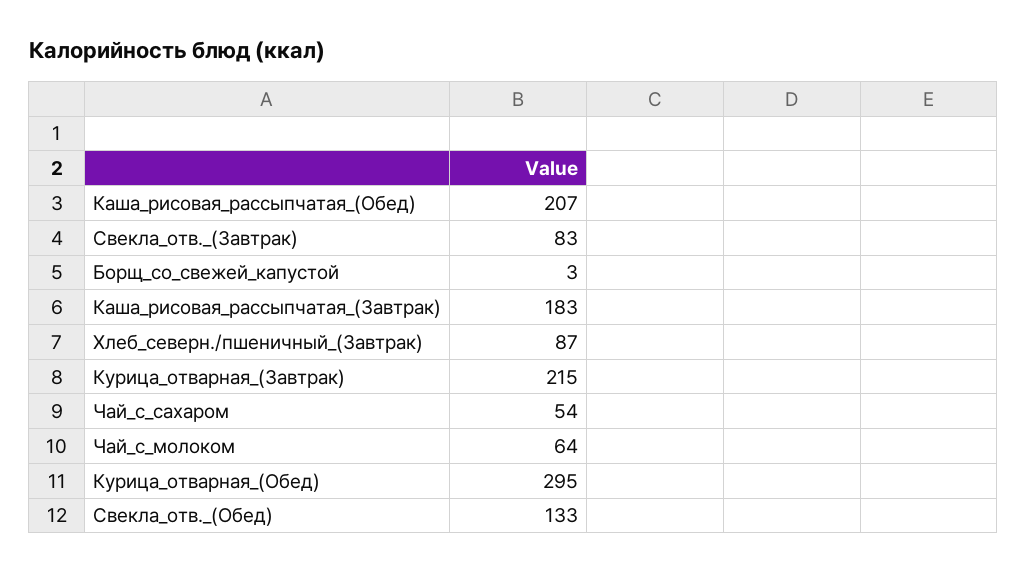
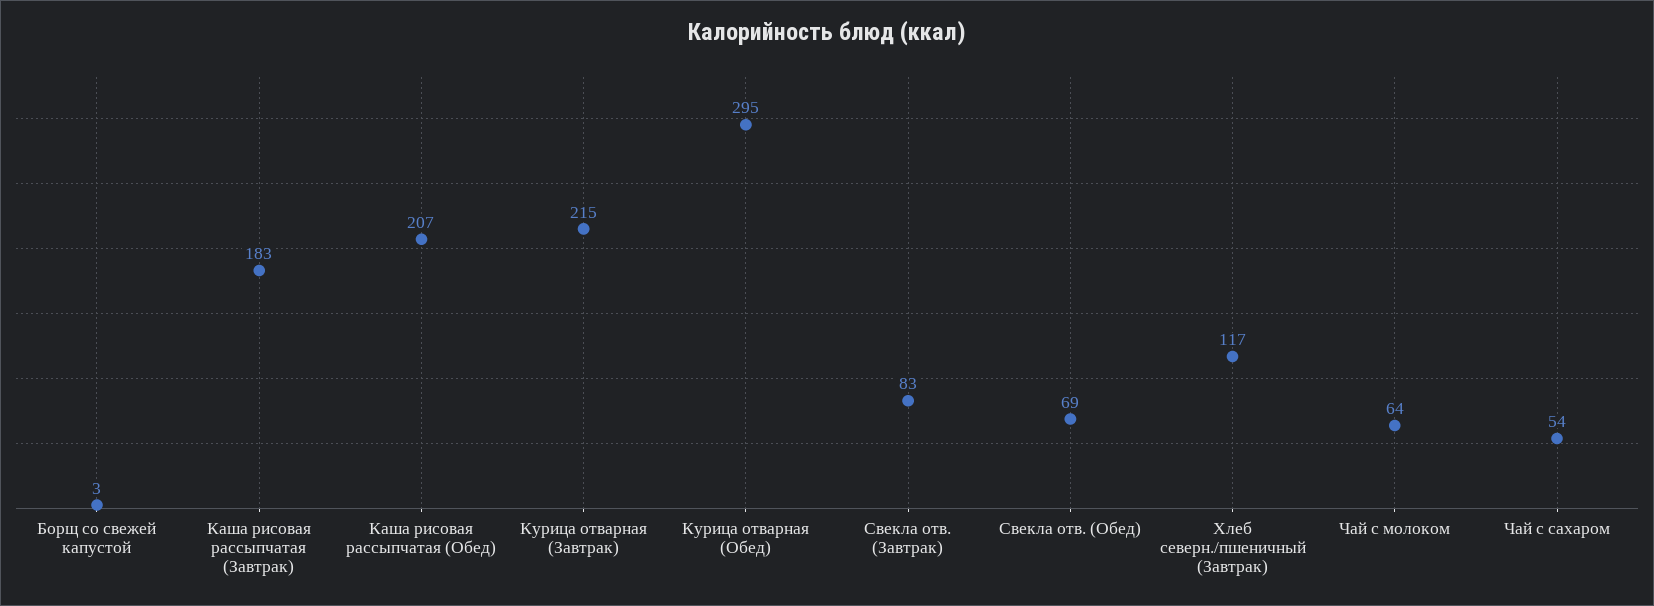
  {
    "Каша_рисовая_рассыпчатая_(Обед)": 207,
    "Свекла_отв._(Завтрак)": 83,
    "Борщ_со_свежей_капустой": 3,
    "Каша_рисовая_рассыпчатая_(Завтрак)": 183,
-   "Хлеб_северн./пшеничный_(Завтрак)": 87,
+   "Хлеб_северн./пшеничный_(Завтрак)": 117,
    "Курица_отварная_(Завтрак)": 215,
    "Чай_с_сахаром": 54,
    "Чай_с_молоком": 64,
    "Курица_отварная_(Обед)": 295,
-   "Свекла_отв._(Обед)": 133
+   "Свекла_отв._(Обед)": 69
  }

